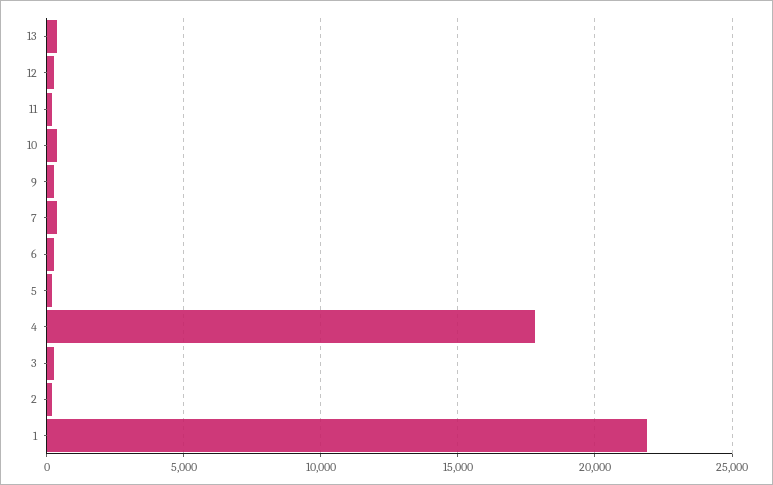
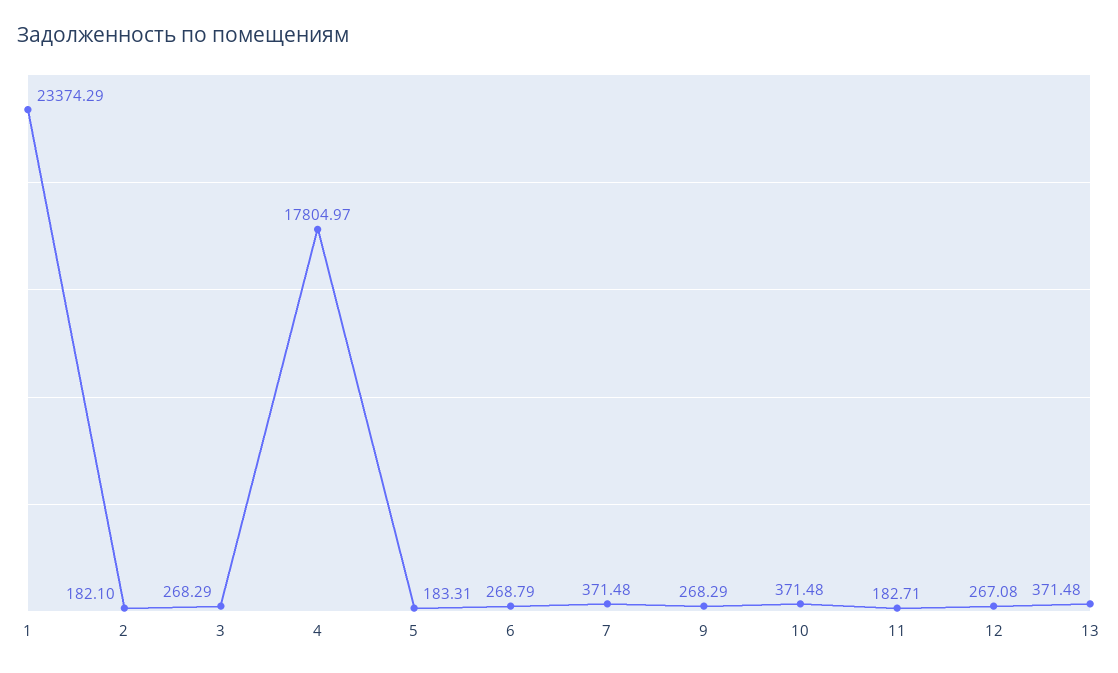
  {
    "13": 371.48,
    "12": 267.08,
    "11": 182.71,
    "10": 371.48,
    "9": 268.29,
    "7": 371.48,
    "6": 268.79,
    "5": 183.31,
    "4": 17804.97,
    "3": 268.29,
    "2": 182.1,
-   "1": 22000
+   "1": 23374.29
  }

